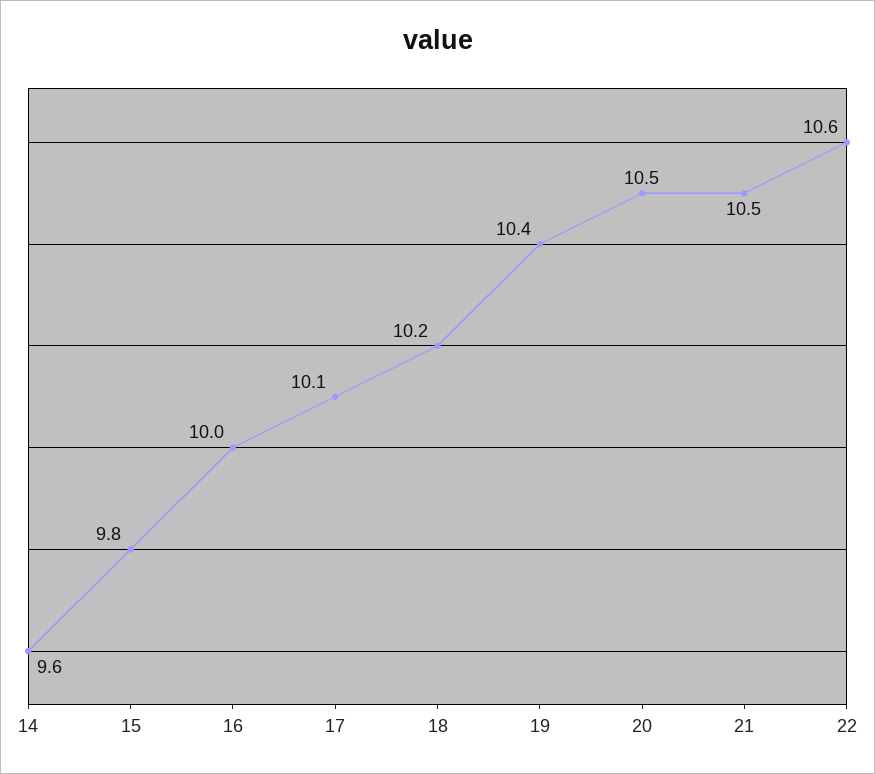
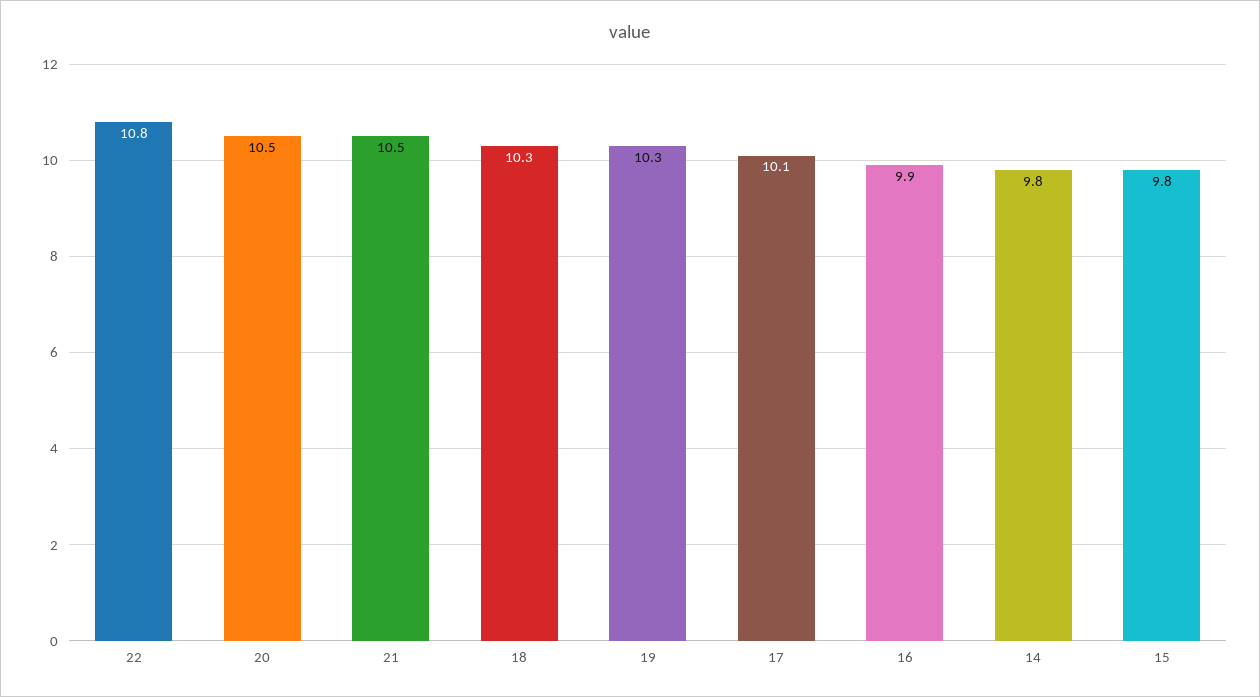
  {
-   "14": 9.6,
+   "14": 9.8,
    "15": 9.8,
-   "16": 10,
+   "16": 9.9,
    "17": 10.1,
-   "18": 10.2,
+   "18": 10.3,
-   "19": 10.4,
+   "19": 10.3,
    "20": 10.5,
    "21": 10.5,
-   "22": 10.6
+   "22": 10.8
  }

